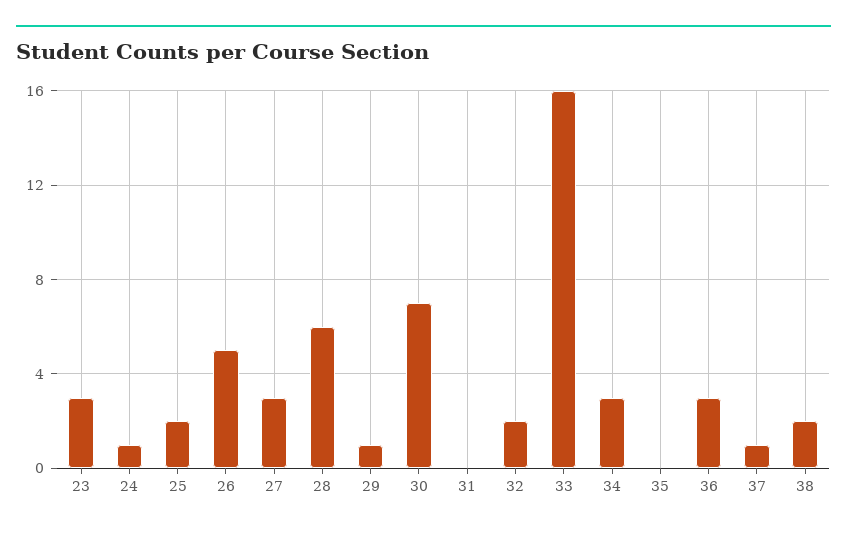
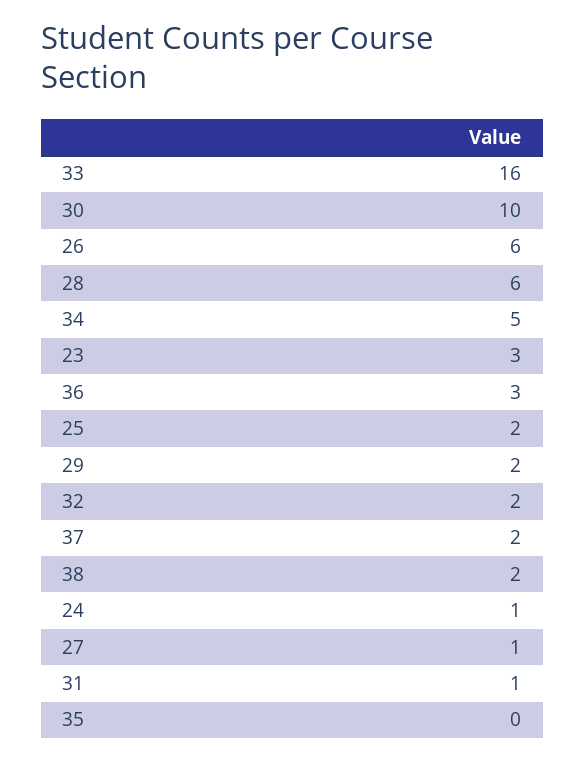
  {
    "23": 3,
    "24": 1,
    "25": 2,
-   "26": 5,
+   "26": 6,
-   "27": 3,
+   "27": 1,
    "28": 6,
-   "29": 1,
+   "29": 2,
-   "30": 7,
+   "30": 10,
-   "31": 0,
+   "31": 1,
    "32": 2,
    "33": 16,
-   "34": 3,
+   "34": 5,
    "35": 0,
    "36": 3,
-   "37": 1,
+   "37": 2,
    "38": 2
  }

